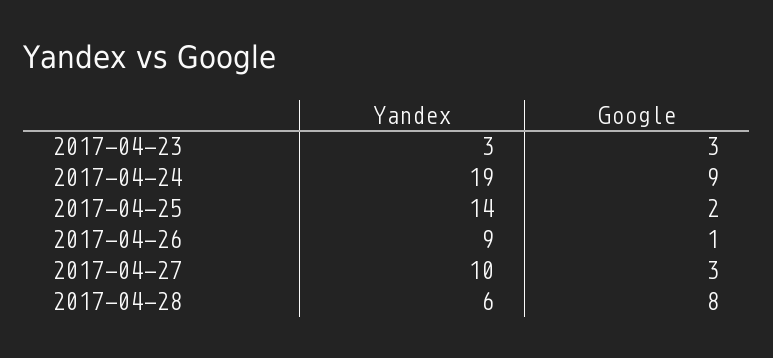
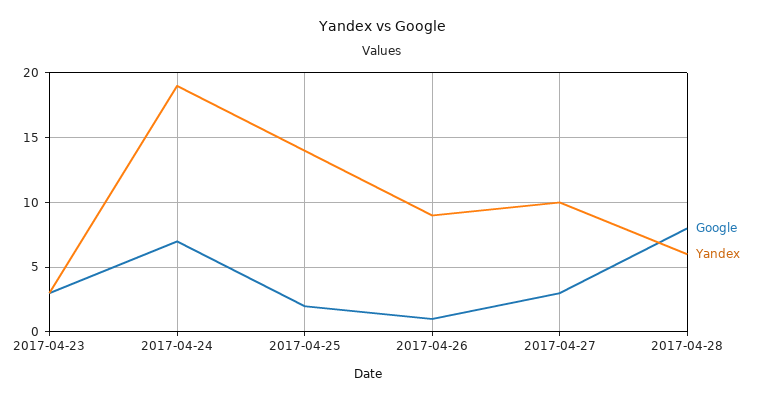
  {
    "Yandex": {
      "2017-04-23": 3,
      "2017-04-24": 19,
      "2017-04-25": 14,
      "2017-04-26": 9,
      "2017-04-27": 10,
      "2017-04-28": 6
    },
    "Google": {
      "2017-04-23": 3,
-     "2017-04-24": 9,
+     "2017-04-24": 7,
      "2017-04-25": 2,
      "2017-04-26": 1,
      "2017-04-27": 3,
      "2017-04-28": 8
    }
  }

